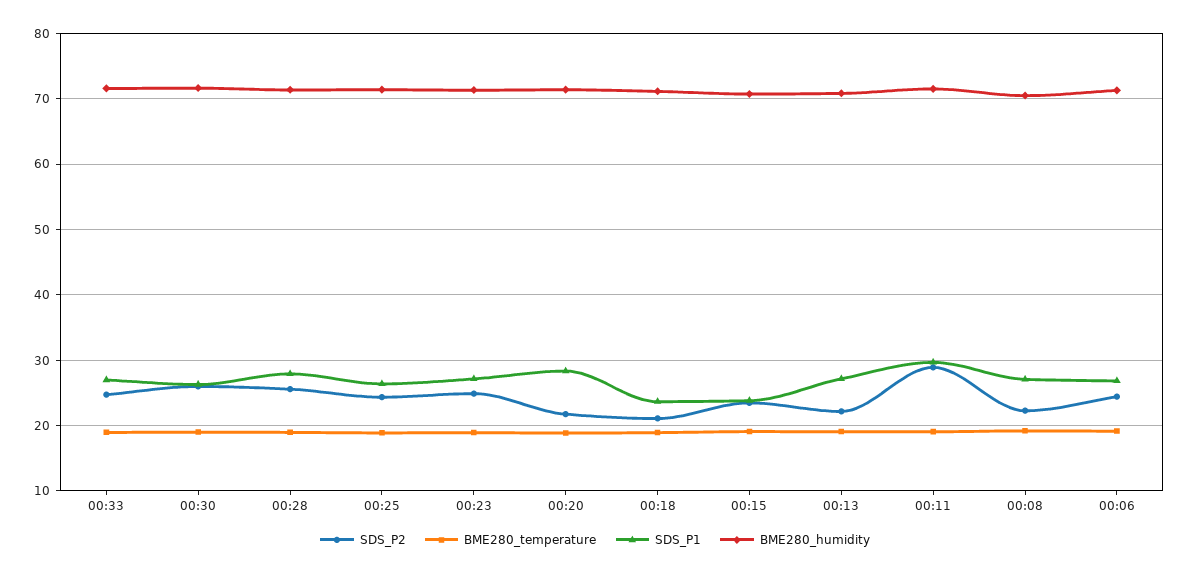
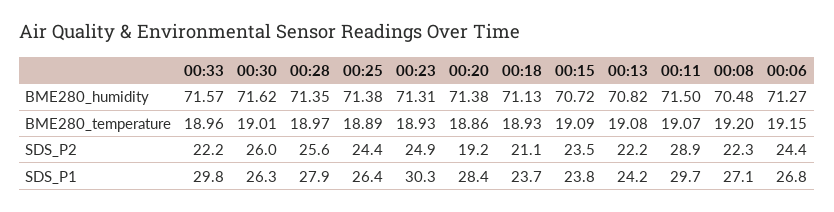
  {
    "SDS_P2": {
-     "00:33": 25,
+     "00:33": 22.2,
      "00:30": 26,
      "00:28": 25.6,
      "00:25": 24.4,
      "00:23": 24.9,
-     "00:20": 22,
+     "00:20": 19.2,
      "00:18": 21.1,
      "00:15": 23.5,
      "00:13": 22.2,
      "00:11": 28.9,
      "00:08": 22.3,
      "00:06": 24.4
    },
    "BME280_temperature": {
      "00:33": 18.96,
      "00:30": 19.01,
      "00:28": 18.97,
      "00:25": 18.89,
      "00:23": 18.93,
      "00:20": 18.86,
      "00:18": 18.93,
      "00:15": 19.09,
      "00:13": 19.08,
      "00:11": 19.07,
      "00:08": 19.2,
      "00:06": 19.15
    },
    "SDS_P1": {
-     "00:33": 27,
+     "00:33": 29.8,
      "00:30": 26.3,
      "00:28": 27.9,
      "00:25": 26.4,
-     "00:23": 27,
+     "00:23": 30.3,
      "00:20": 28.4,
      "00:18": 23.7,
      "00:15": 23.8,
-     "00:13": 27,
+     "00:13": 24.2,
      "00:11": 29.7,
      "00:08": 27.1,
      "00:06": 26.8
    },
    "BME280_humidity": {
      "00:33": 71.57,
      "00:30": 71.62,
      "00:28": 71.35,
      "00:25": 71.38,
      "00:23": 71.31,
      "00:20": 71.38,
      "00:18": 71.13,
      "00:15": 70.72,
      "00:13": 70.82,
      "00:11": 71.5,
      "00:08": 70.48,
      "00:06": 71.27
    }
  }

